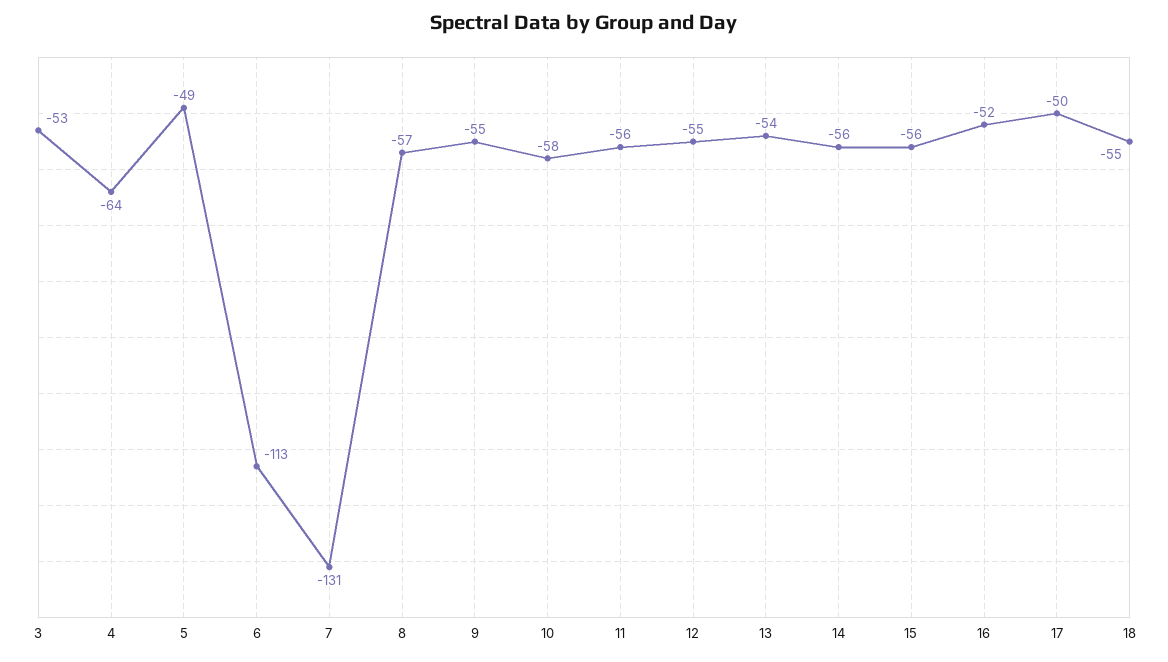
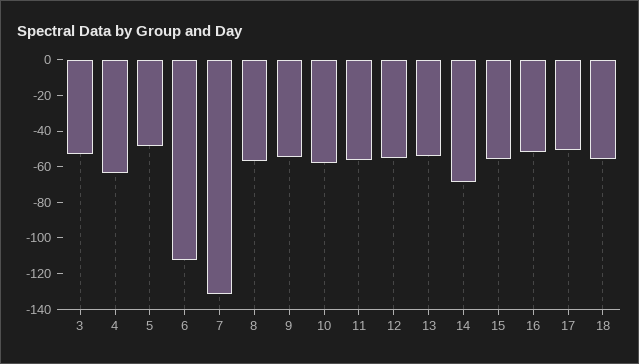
  {
    "3": -53,
    "4": -64,
    "5": -49,
    "6": -113,
    "7": -131,
    "8": -57,
    "9": -55,
    "10": -58,
    "11": -56,
    "12": -55,
    "13": -54,
-   "14": -56,
+   "14": -70,
    "15": -56,
    "16": -52,
    "17": -50,
    "18": -55
  }

